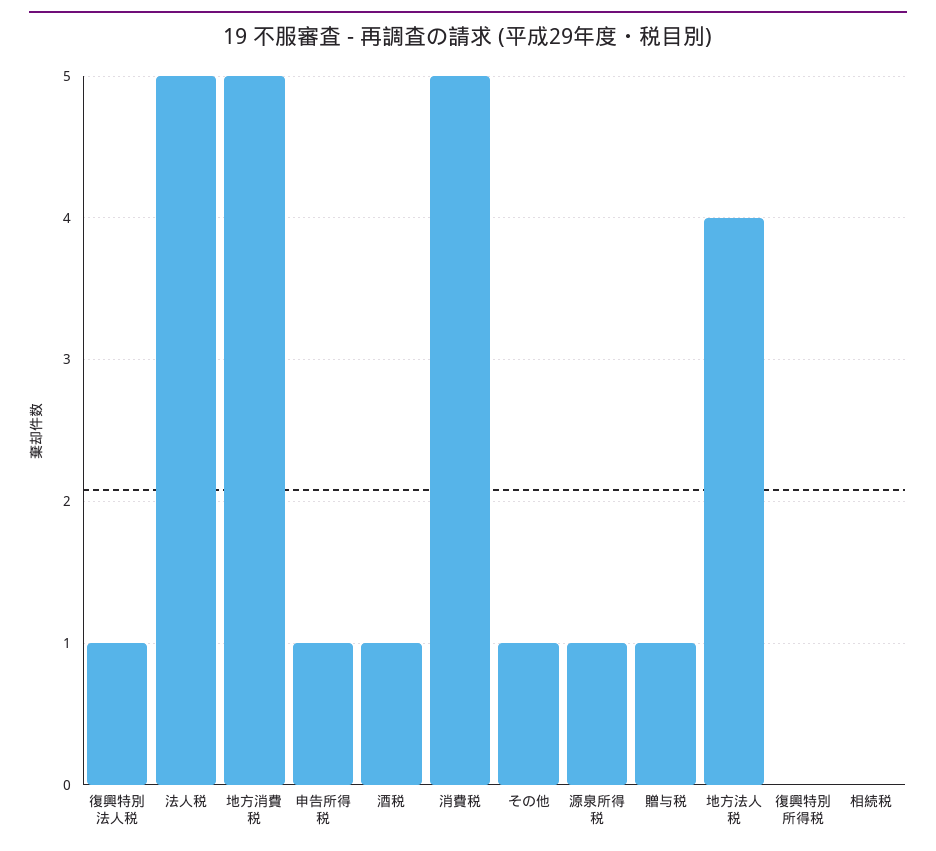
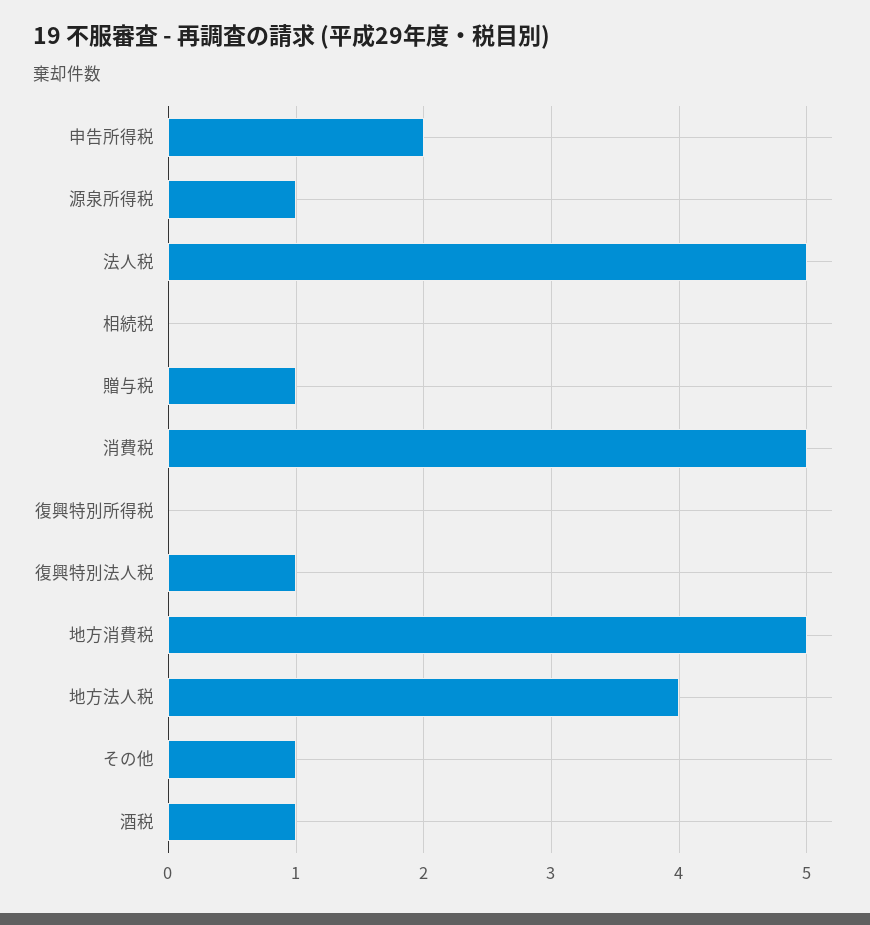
  {
    "復興特別法人税": 1,
    "法人税": 5,
    "地方消費税": 5,
-   "申告所得税": 1,
+   "申告所得税": 2,
    "酒税": 1,
    "消費税": 5,
    "その他": 1,
    "源泉所得税": 1,
    "贈与税": 1,
    "地方法人税": 4,
    "復興特別所得税": 0,
    "相続税": 0
  }

